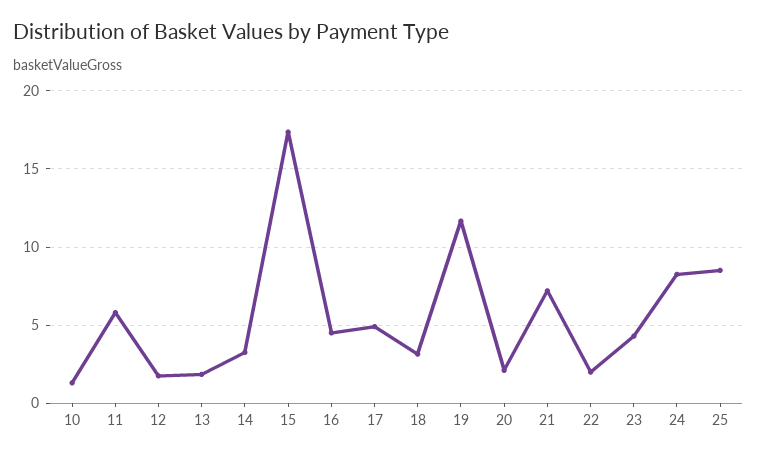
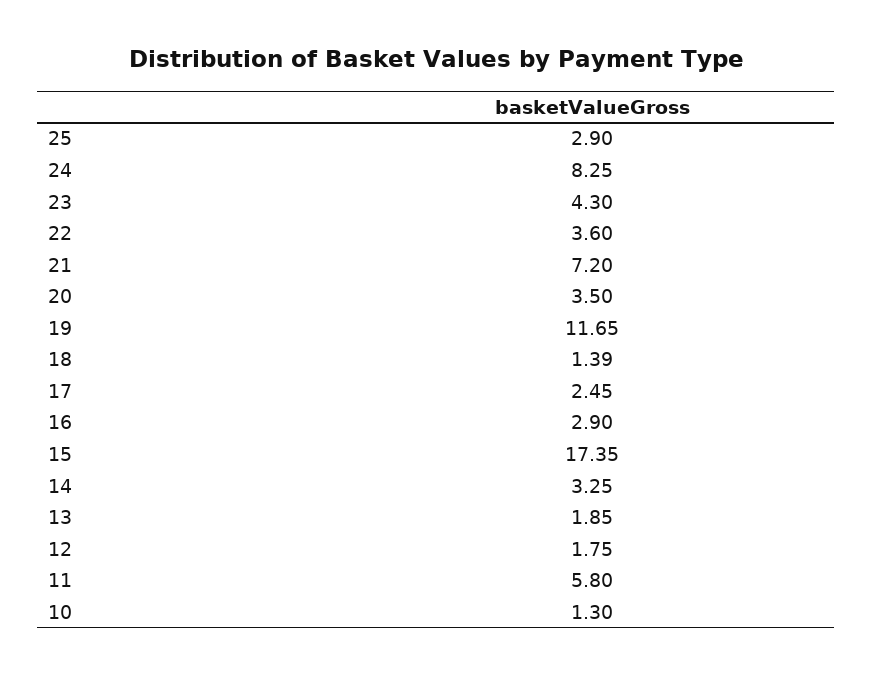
  {
    "10": 1.3,
    "11": 5.8,
    "12": 1.75,
    "13": 1.85,
    "14": 3.25,
    "15": 17.35,
-   "16": 4.5,
+   "16": 2.9,
-   "17": 5,
+   "17": 2.45,
-   "18": 3,
+   "18": 1.39,
    "19": 11.65,
-   "20": 2,
+   "20": 3.5,
    "21": 7.2,
-   "22": 2,
+   "22": 3.6,
    "23": 4.3,
    "24": 8.25,
-   "25": 8.5
+   "25": 2.9
  }

